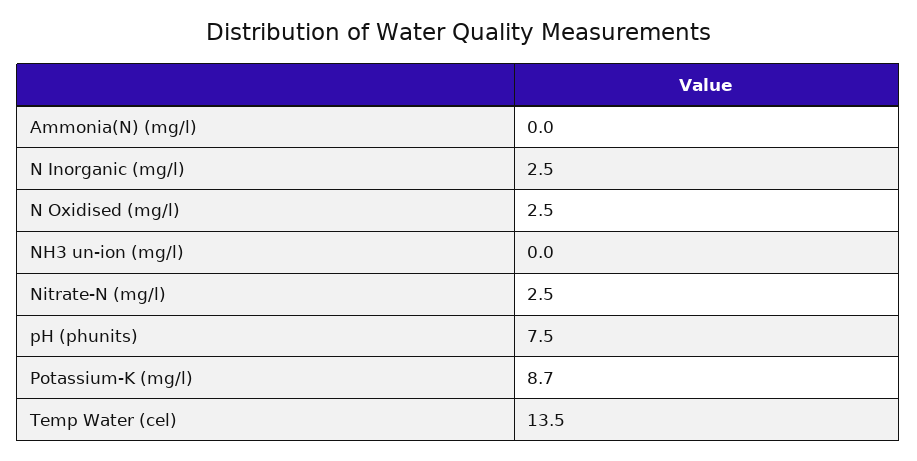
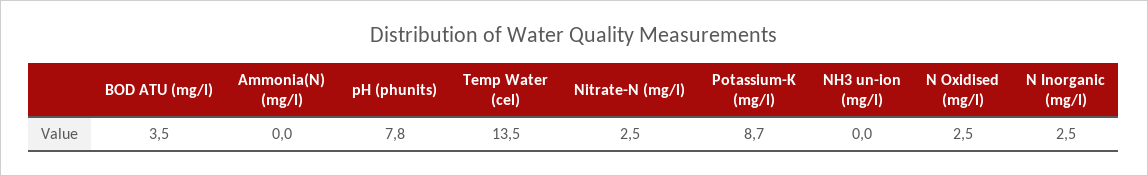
  {
    "Ammonia(N) (mg/l)": 0,
    "N Inorganic (mg/l)": 2.5,
    "N Oxidised (mg/l)": 2.5,
    "NH3 un-ion (mg/l)": 0,
    "Nitrate-N (mg/l)": 2.5,
-   "pH (phunits)": 7.5,
+   "pH (phunits)": 7.8,
    "Potassium-K (mg/l)": 8.7,
-   "Temp Water (cel)": 13.5
+   "Temp Water (cel)": 13.5,
+   "BOD ATU (mg/l)": 3.5
  }

